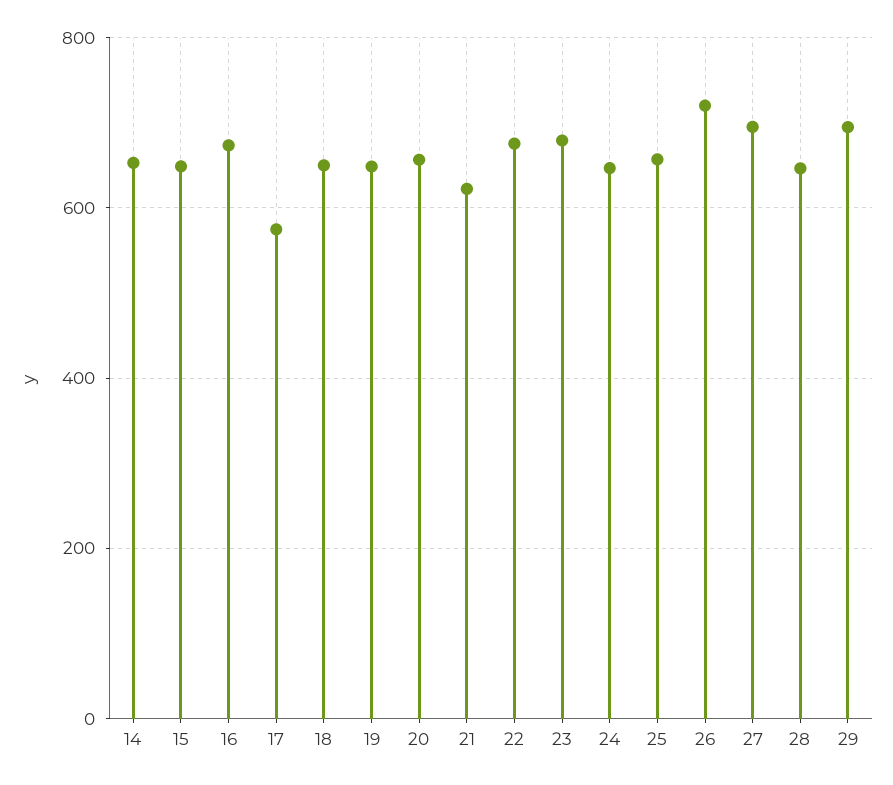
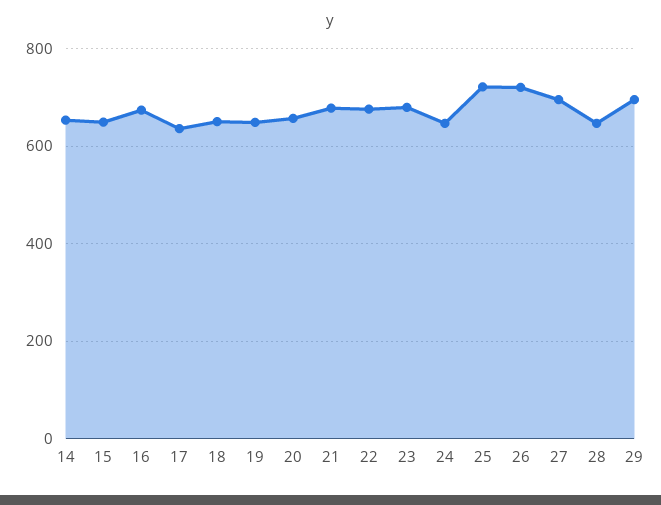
  {
    "14": 660,
    "15": 640,
    "16": 680,
-   "17": 580,
+   "17": 640,
    "18": 660,
    "19": 640,
    "20": 660,
-   "21": 620,
+   "21": 680,
    "22": 680,
    "23": 680,
    "24": 640,
-   "25": 660,
+   "25": 720,
    "26": 720,
    "27": 700,
    "28": 640,
    "29": 700
  }

